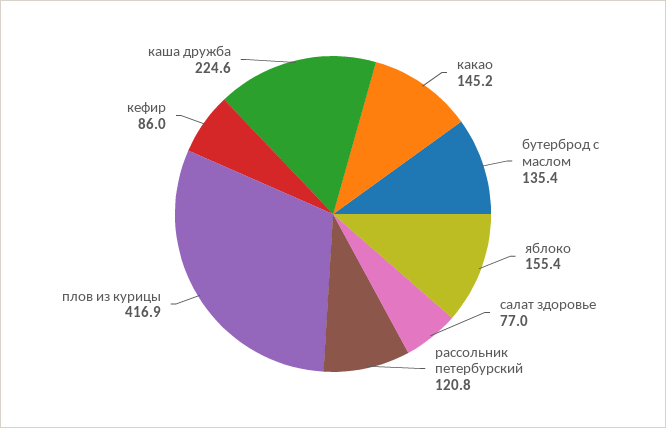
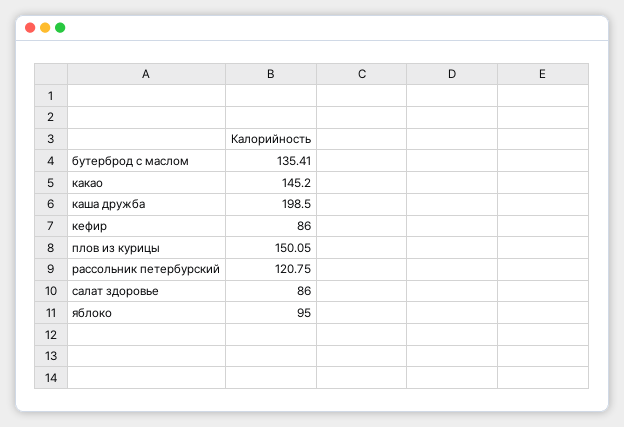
  {
    "какао": 145.2,
    "бутерброд с маслом": 135.41,
-   "яблоко": 155.4,
+   "яблоко": 95,
-   "салат здоровье": 77,
+   "салат здоровье": 86,
    "рассольник петербурский": 120.75,
-   "плов из курицы": 416.9,
+   "плов из курицы": 150.05,
    "кефир": 86,
-   "каша дружба": 224.6
+   "каша дружба": 198.5
  }

